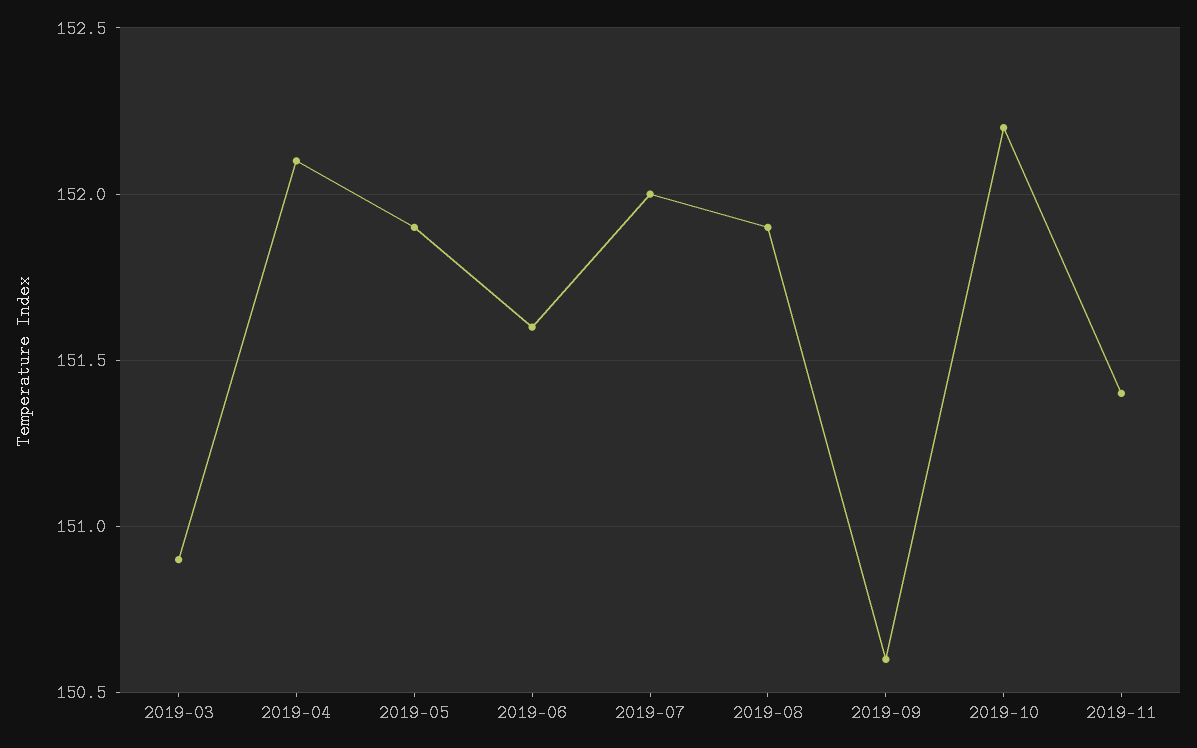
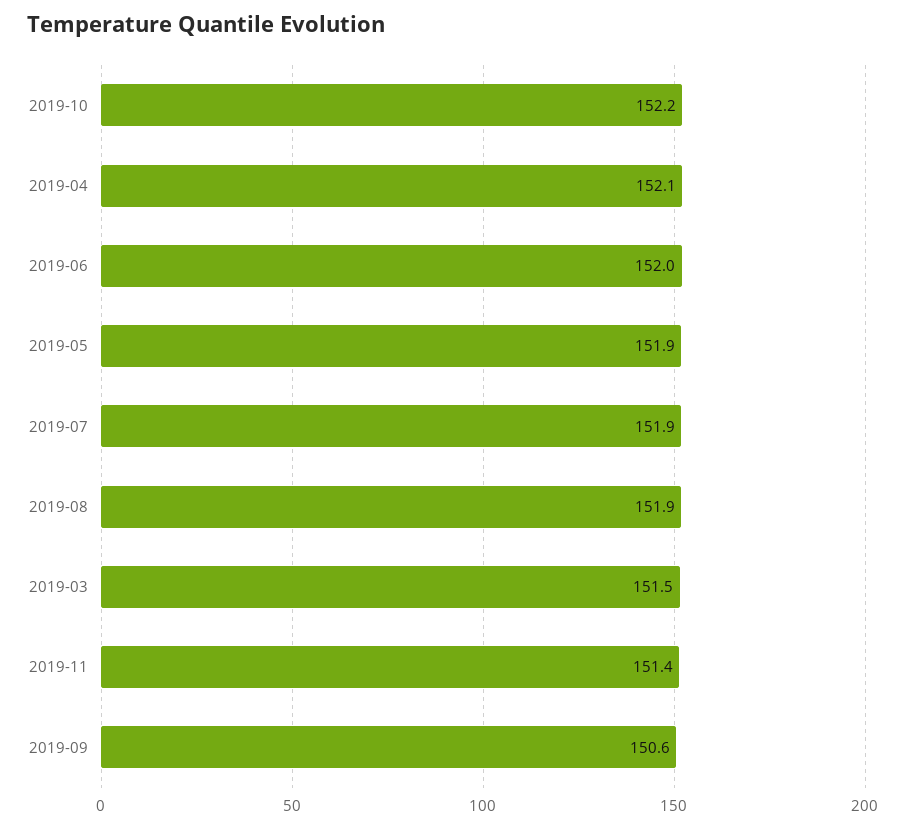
  {
-   "2019-03": 150.9,
+   "2019-03": 151.5,
    "2019-04": 152.1,
    "2019-05": 151.9,
-   "2019-06": 151.6,
+   "2019-06": 152,
-   "2019-07": 152,
+   "2019-07": 151.9,
    "2019-08": 151.9,
    "2019-09": 150.6,
    "2019-10": 152.2,
    "2019-11": 151.4
  }

